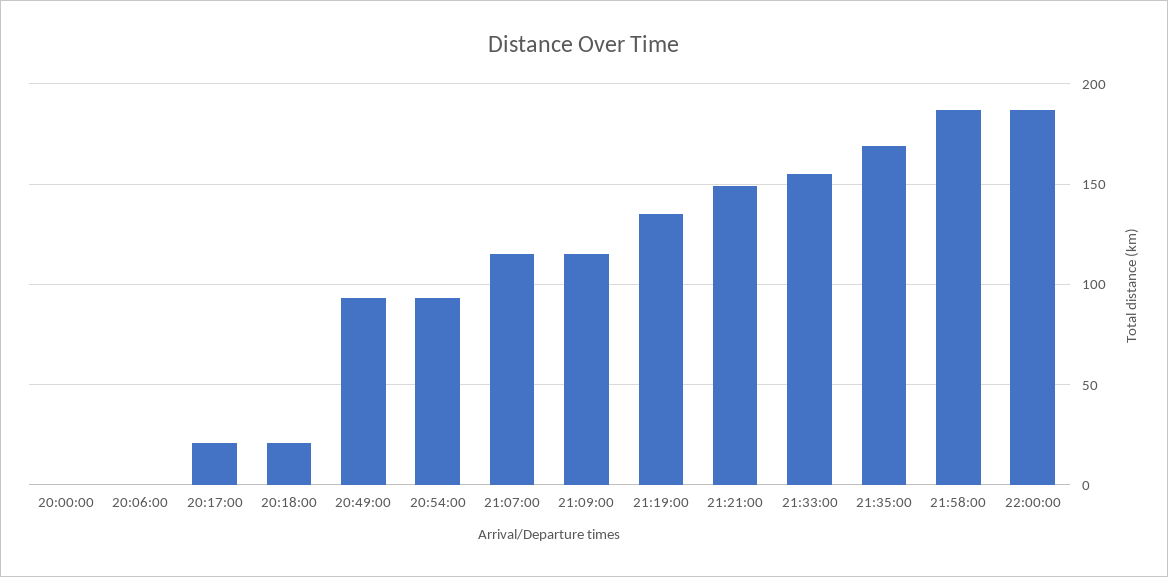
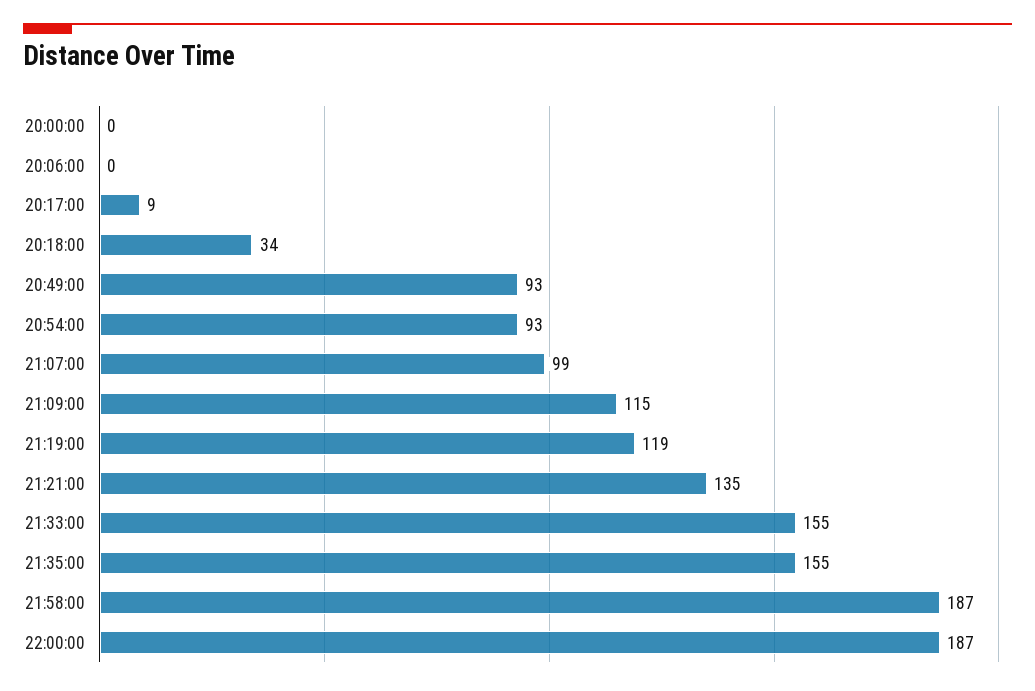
  {
    "20:00:00": 0,
    "20:06:00": 0,
-   "20:17:00": 20,
+   "20:17:00": 9,
-   "20:18:00": 20,
+   "20:18:00": 34,
    "20:49:00": 93,
    "20:54:00": 93,
-   "21:07:00": 115,
+   "21:07:00": 99,
    "21:09:00": 115,
-   "21:19:00": 135,
+   "21:19:00": 119,
-   "21:21:00": 150,
+   "21:21:00": 135,
    "21:33:00": 155,
-   "21:35:00": 170,
+   "21:35:00": 155,
    "21:58:00": 187,
    "22:00:00": 187
  }

